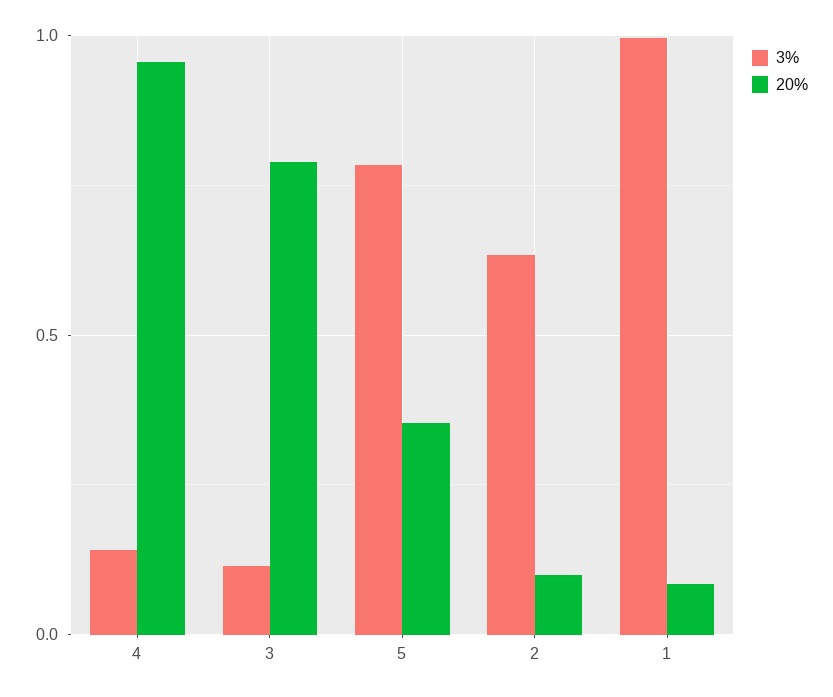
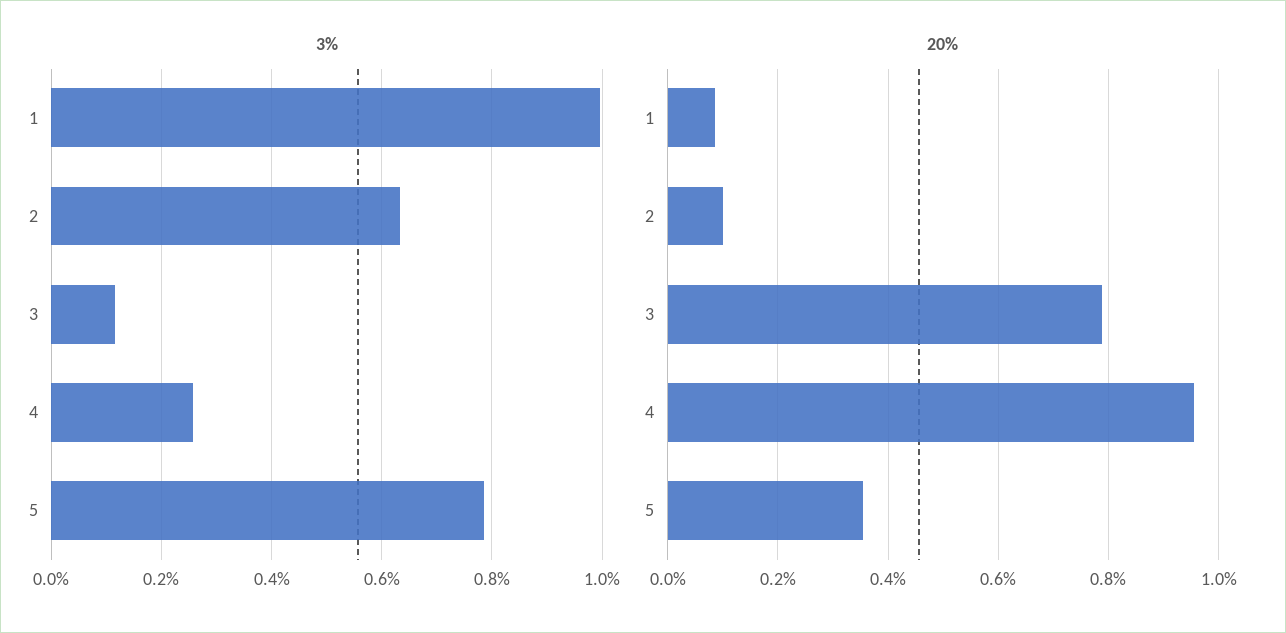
  {
    "3%": {
-     "4": 0.15,
+     "4": 0.26,
      "3": 0.12,
      "5": 0.78,
      "2": 0.64,
      "1": 1
    },
    "20%": {
      "4": 0.96,
      "3": 0.78,
      "5": 0.36,
      "2": 0.1,
      "1": 0.08
    }
  }

